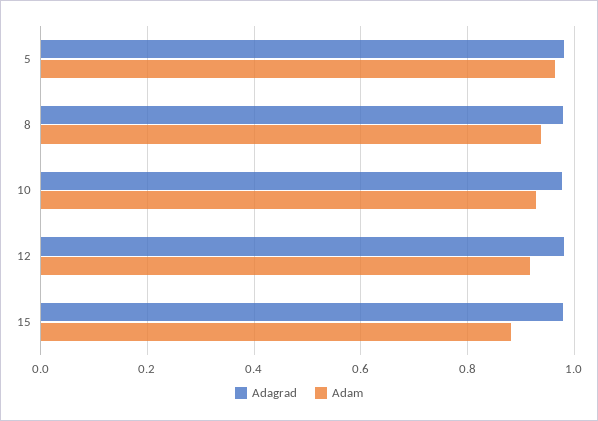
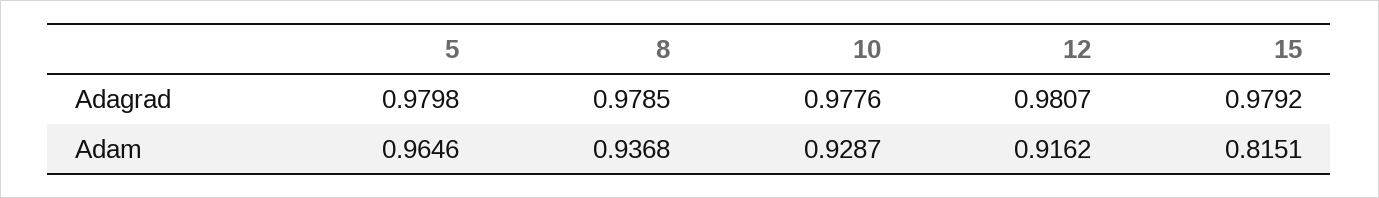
  {
    "Adagrad": {
      "5": 0.9798,
      "8": 0.9785,
      "10": 0.9776,
      "12": 0.9807,
      "15": 0.9792
    },
    "Adam": {
      "5": 0.9646,
      "8": 0.9368,
      "10": 0.9287,
      "12": 0.9162,
-     "15": 0.88
+     "15": 0.8151
    }
  }

